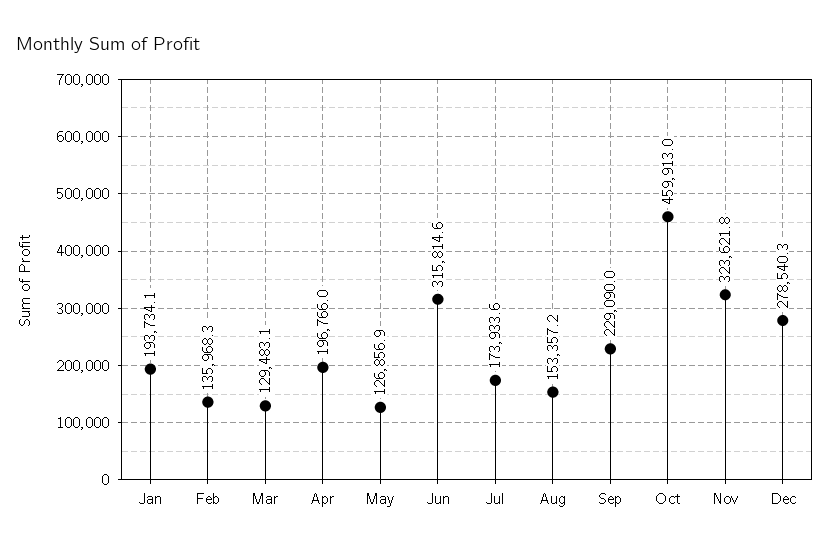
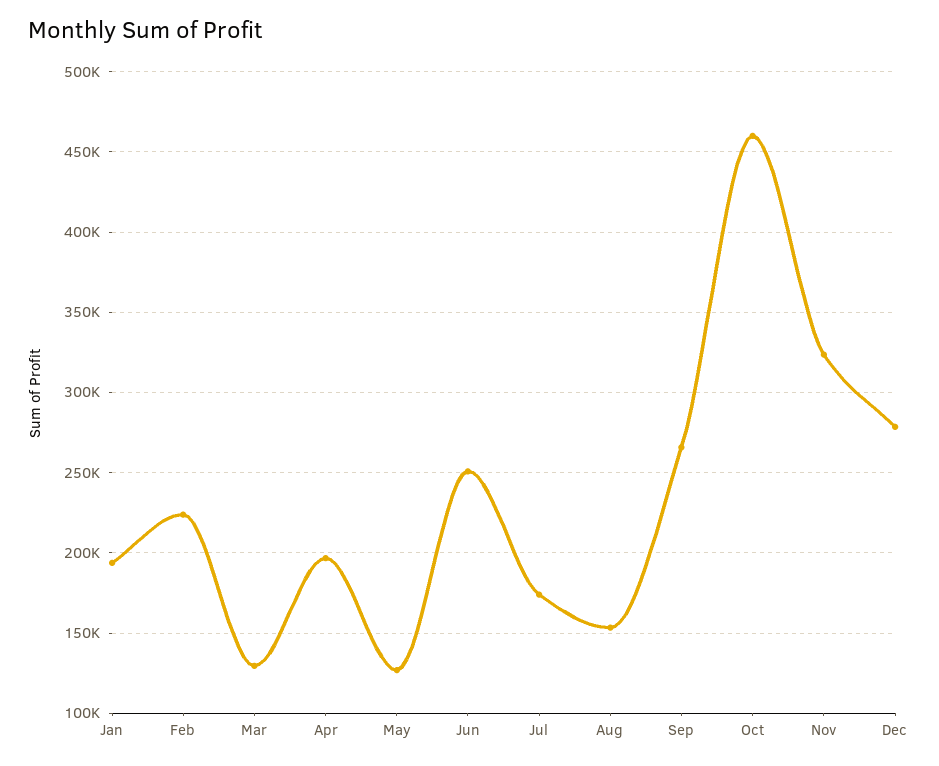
  {
    "Jan": 193734.1,
-   "Feb": 135968.3,
+   "Feb": 225000,
    "Mar": 129483.1,
    "Apr": 196766,
    "May": 126856.9,
-   "Jun": 315814.6,
+   "Jun": 250000,
    "Jul": 173933.6,
    "Aug": 153357.2,
-   "Sep": 229090,
+   "Sep": 265000,
    "Oct": 459913,
    "Nov": 323621.8,
    "Dec": 278540.3
  }

